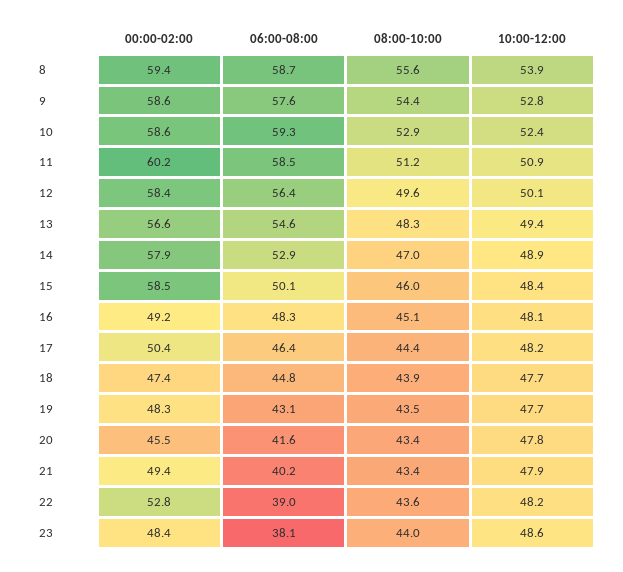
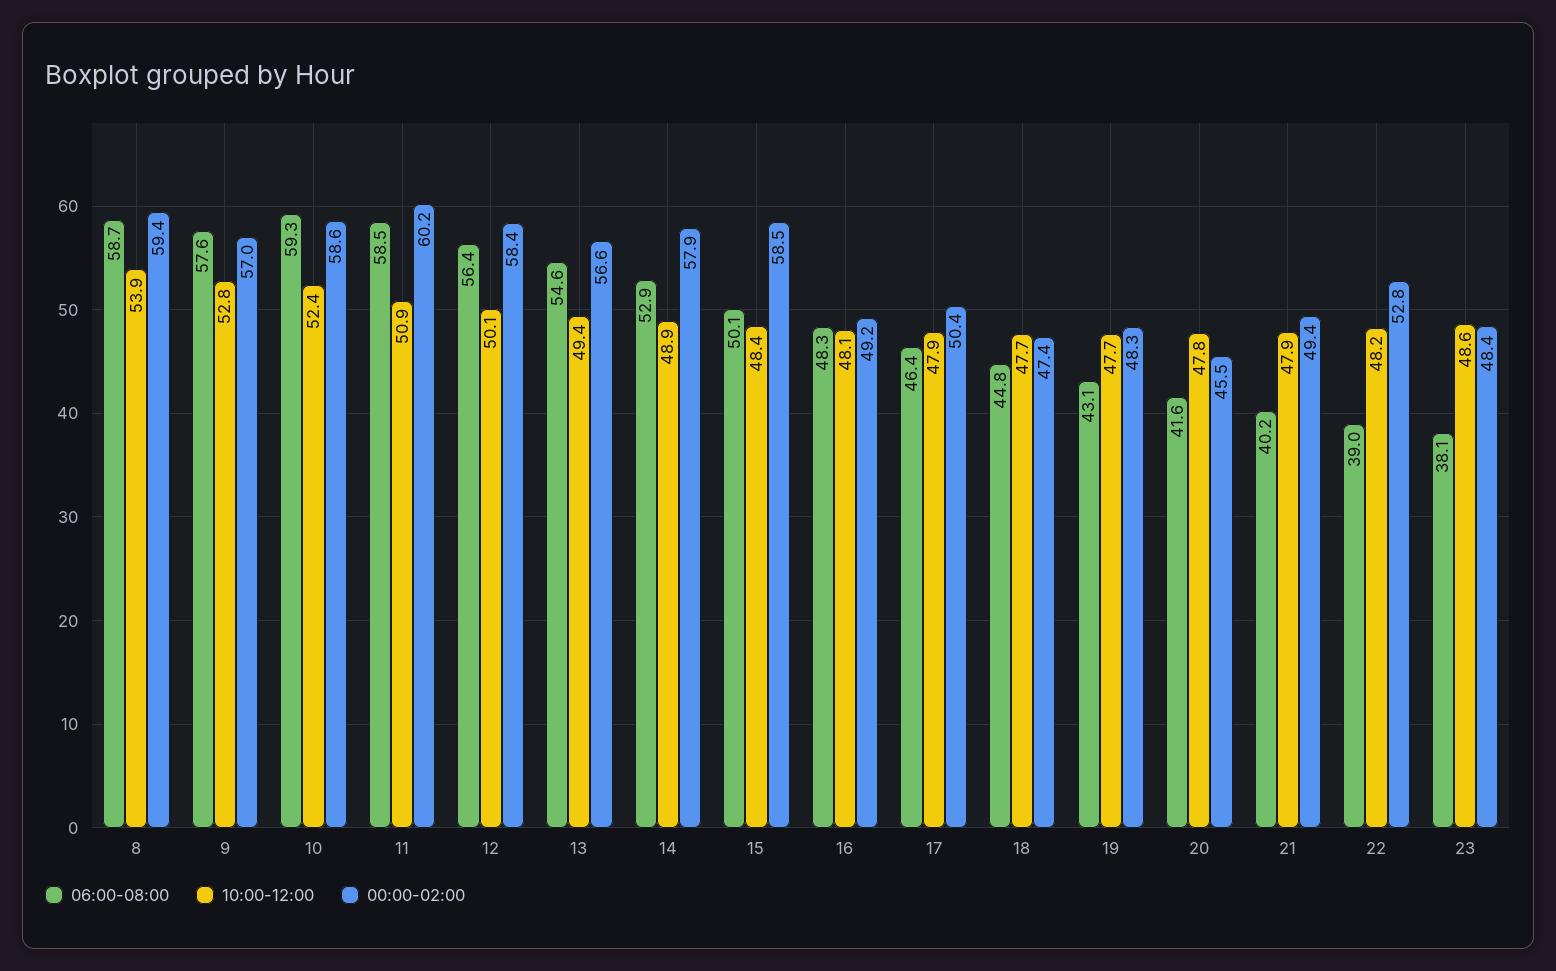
  {
    "00:00-02:00": {
      "8": 59.4,
-     "9": 58.6,
+     "9": 57,
      "10": 58.6,
      "11": 60.2,
      "12": 58.4,
      "13": 56.6,
      "14": 57.9,
      "15": 58.5,
      "16": 49.2,
      "17": 50.4,
      "18": 47.4,
      "19": 48.3,
      "20": 45.5,
      "21": 49.4,
      "22": 52.8,
      "23": 48.4
    },
    "06:00-08:00": {
      "8": 58.7,
      "9": 57.6,
      "10": 59.3,
      "11": 58.5,
      "12": 56.4,
      "13": 54.6,
      "14": 52.9,
      "15": 50.1,
      "16": 48.3,
      "17": 46.4,
      "18": 44.8,
      "19": 43.1,
      "20": 41.6,
      "21": 40.2,
      "22": 39,
      "23": 38.1
    },
-   "08:00-10:00": {
-     "8": 55.6,
-     "9": 54.4,
-     "10": 52.9,
-     "11": 51.2,
-     "12": 49.6,
-     "13": 48.3,
-     "14": 47,
-     "15": 46,
-     "16": 45.1,
-     "17": 44.4,
-     "18": 43.9,
-     "19": 43.5,
-     "20": 43.4,
-     "21": 43.4,
-     "22": 43.6,
-     "23": 44
-   },
    "10:00-12:00": {
      "8": 53.9,
      "9": 52.8,
      "10": 52.4,
      "11": 50.9,
      "12": 50.1,
      "13": 49.4,
      "14": 48.9,
      "15": 48.4,
      "16": 48.1,
-     "17": 48.2,
+     "17": 47.9,
      "18": 47.7,
      "19": 47.7,
      "20": 47.8,
      "21": 47.9,
      "22": 48.2,
      "23": 48.6
    }
  }

